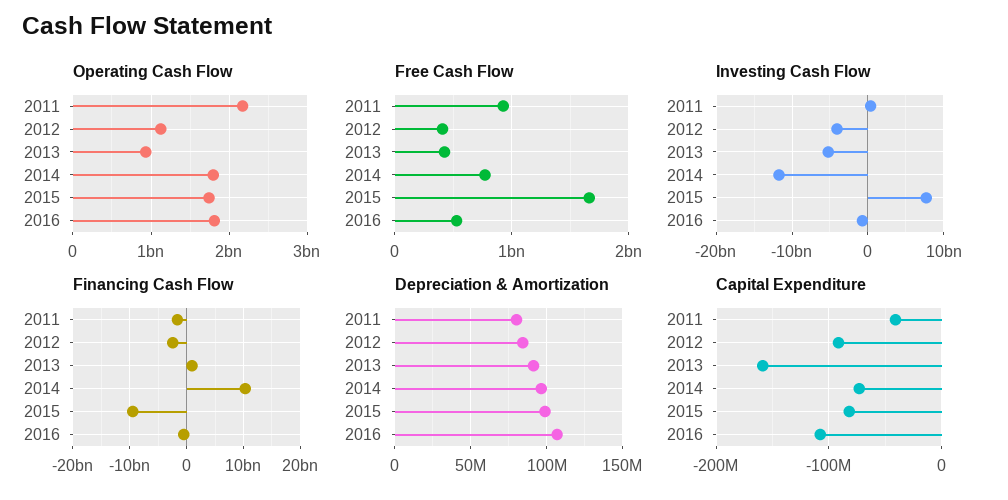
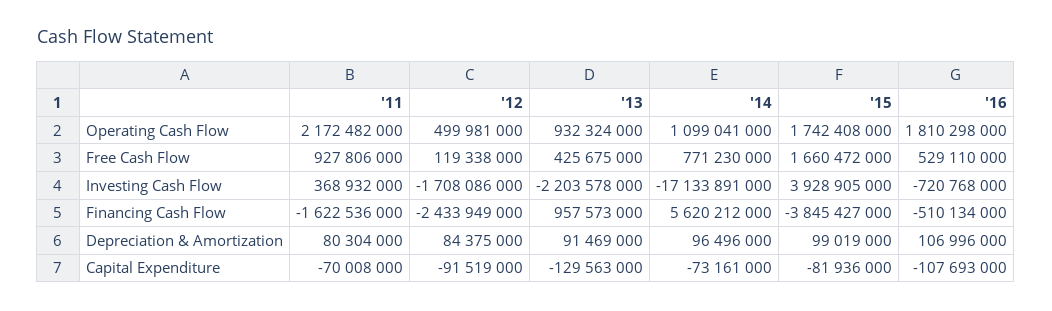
  {
    "Operating Cash Flow": {
      "2011": 2172482000,
-     "2012": 1100000000,
+     "2012": 499981000,
      "2013": 932324000,
-     "2014": 1800000000,
+     "2014": 1099041000,
      "2015": 1742408000,
      "2016": 1810298000
    },
    "Free Cash Flow": {
      "2011": 927806000,
-     "2012": 400000000,
+     "2012": 119338000,
      "2013": 425675000,
      "2014": 771230000,
      "2015": 1660472000,
      "2016": 529110000
    },
    "Investing Cash Flow": {
      "2011": 368932000,
-     "2012": -4000000000,
+     "2012": -1708086000,
-     "2013": -5000000000,
+     "2013": -2203578000,
-     "2014": -12000000000,
+     "2014": -17133891000,
-     "2015": 8000000000,
+     "2015": 3928905000,
      "2016": -720768000
    },
    "Financing Cash Flow": {
      "2011": -1622536000,
      "2012": -2433949000,
      "2013": 957573000,
-     "2014": 10000000000,
+     "2014": 5620212000,
-     "2015": -10000000000,
+     "2015": -3845427000,
      "2016": -510134000
    },
    "Depreciation & Amortization": {
      "2011": 80304000,
      "2012": 84375000,
      "2013": 91469000,
      "2014": 96496000,
      "2015": 99019000,
      "2016": 106996000
    },
    "Capital Expenditure": {
-     "2011": -40000000,
+     "2011": -70008000,
      "2012": -91519000,
-     "2013": -160000000,
+     "2013": -129563000,
      "2014": -73161000,
      "2015": -81936000,
      "2016": -107693000
    }
  }

